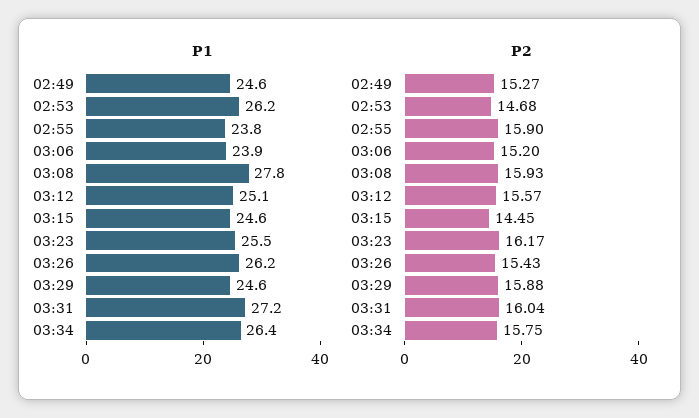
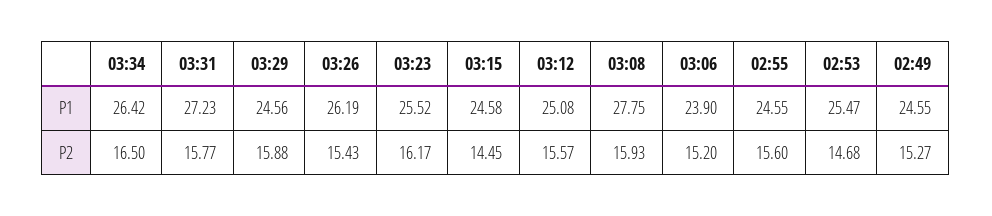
  {
    "P1": {
      "02:49": 24.55,
-     "02:53": 26.2,
+     "02:53": 25.47,
-     "02:55": 23.8,
+     "02:55": 24.55,
      "03:06": 23.9,
      "03:08": 27.75,
      "03:12": 25.08,
      "03:15": 24.58,
      "03:23": 25.52,
      "03:26": 26.19,
      "03:29": 24.56,
      "03:31": 27.23,
      "03:34": 26.42
    },
    "P2": {
      "02:49": 15.27,
      "02:53": 14.68,
-     "02:55": 15.9,
+     "02:55": 15.6,
      "03:06": 15.2,
      "03:08": 15.93,
      "03:12": 15.57,
      "03:15": 14.45,
      "03:23": 16.17,
      "03:26": 15.43,
      "03:29": 15.88,
-     "03:31": 16.04,
+     "03:31": 15.77,
-     "03:34": 15.75
+     "03:34": 16.5
    }
  }

